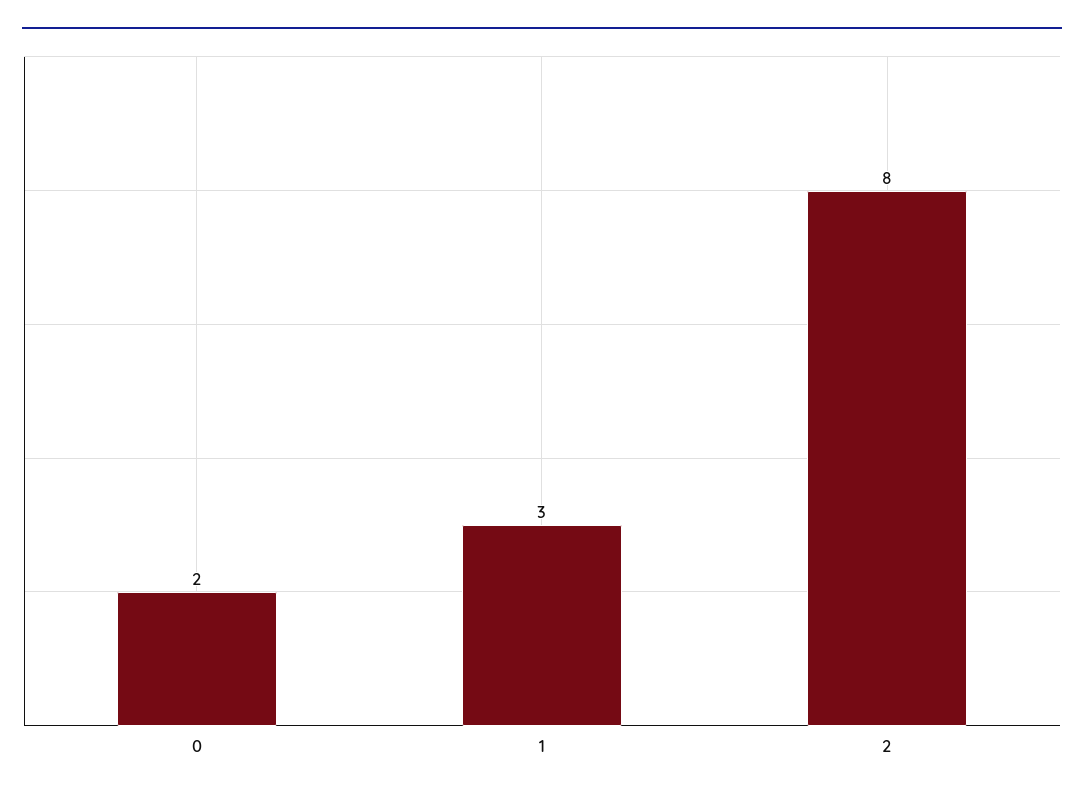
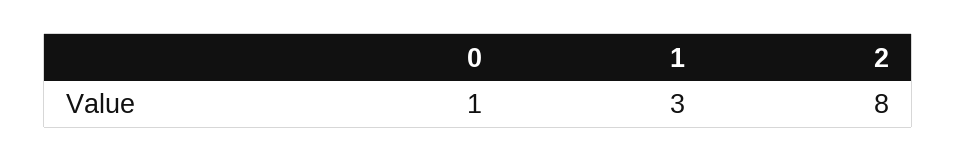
  {
-   "0": 2,
+   "0": 1,
    "1": 3,
    "2": 8
  }

